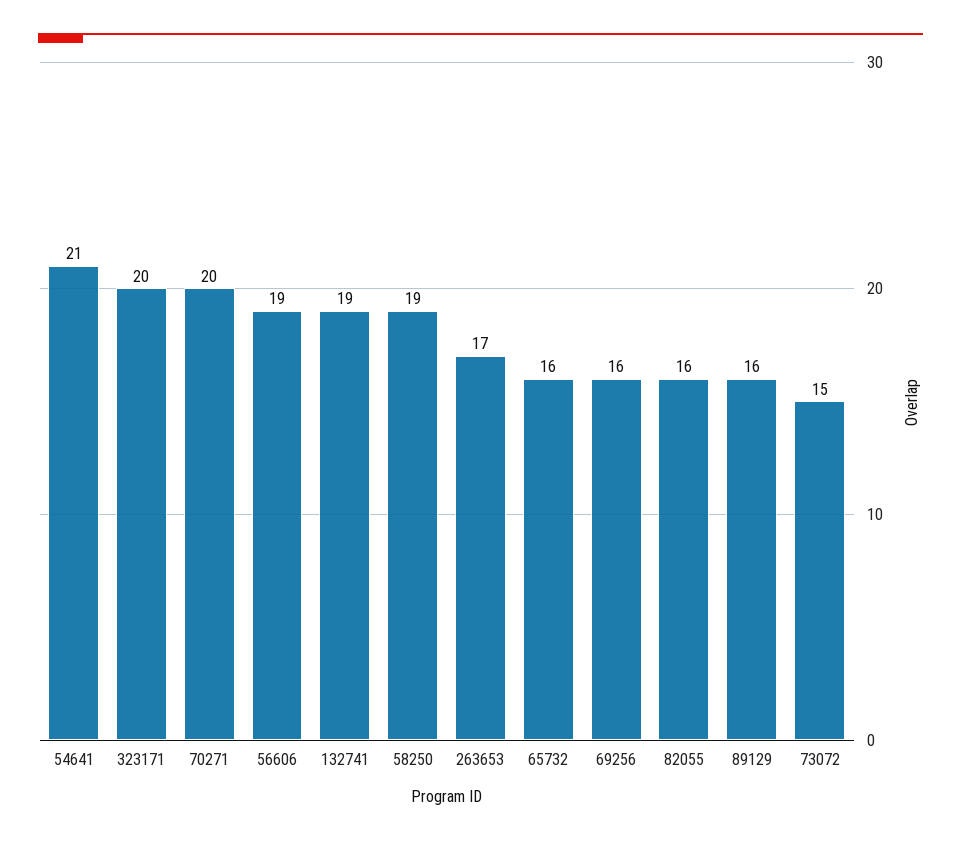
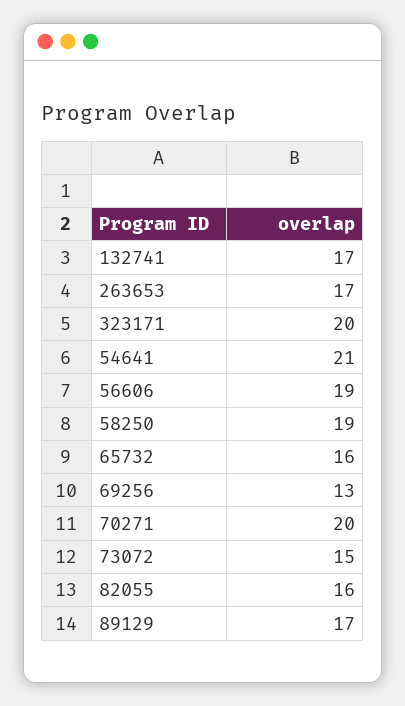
  {
    "54641": 21,
    "323171": 20,
    "70271": 20,
    "56606": 19,
-   "132741": 19,
+   "132741": 17,
    "58250": 19,
    "263653": 17,
    "65732": 16,
-   "69256": 16,
+   "69256": 13,
    "82055": 16,
-   "89129": 16,
+   "89129": 17,
    "73072": 15
  }

